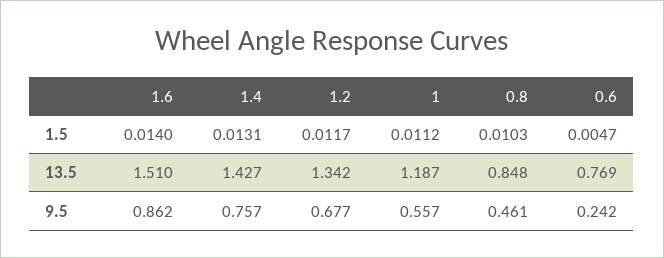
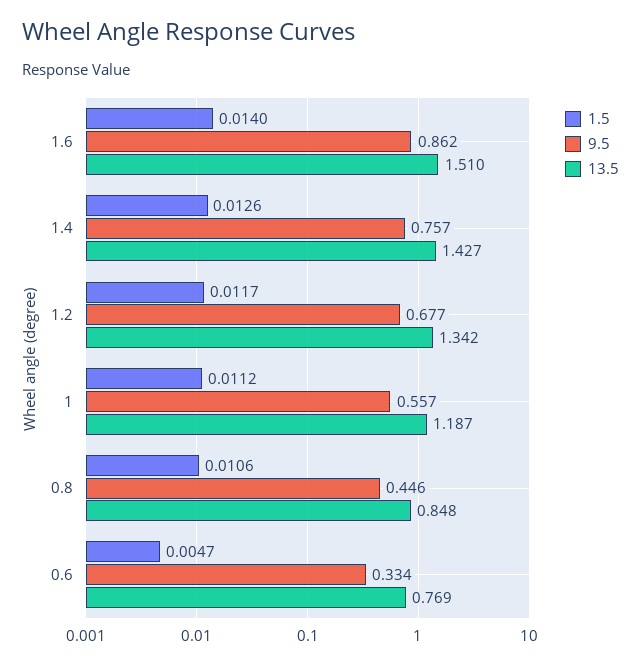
  {
    "1.5": {
      "1.6": 0.014,
-     "1.4": 0.0131,
+     "1.4": 0.0126,
      "1.2": 0.0117,
      "1": 0.0112,
-     "0.8": 0.0103,
+     "0.8": 0.0106,
      "0.6": 0.0047
    },
    "13.5": {
      "1.6": 1.51,
      "1.4": 1.427,
      "1.2": 1.342,
      "1": 1.187,
      "0.8": 0.848,
      "0.6": 0.769
    },
    "9.5": {
      "1.6": 0.862,
      "1.4": 0.757,
      "1.2": 0.677,
      "1": 0.557,
-     "0.8": 0.461,
+     "0.8": 0.446,
-     "0.6": 0.242
+     "0.6": 0.334
    }
  }

